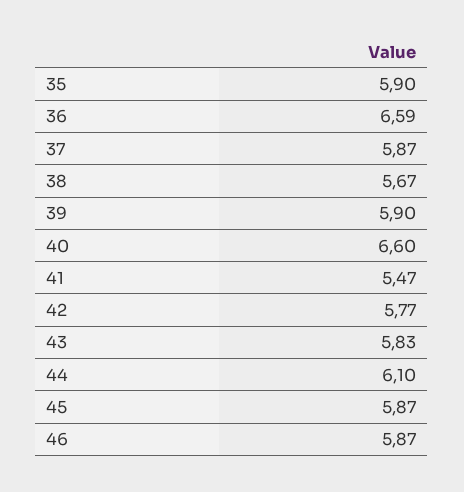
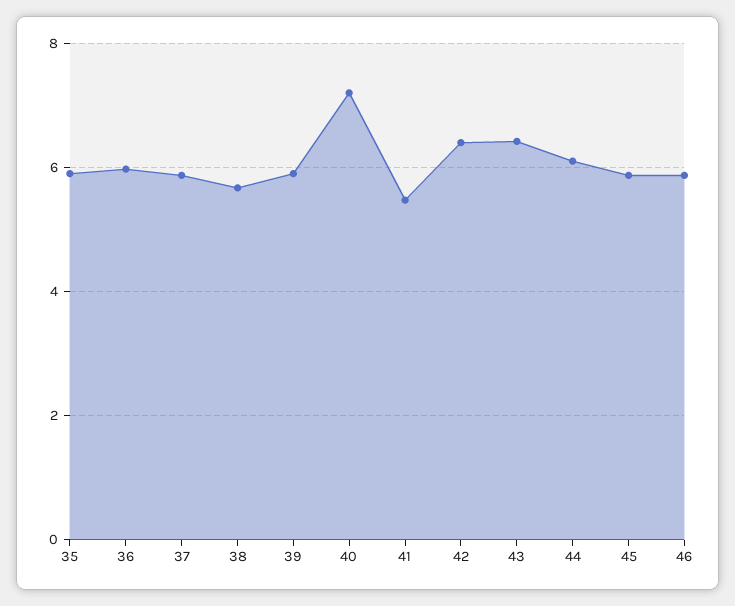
  {
    "35": 5.9,
-   "36": 6.59,
+   "36": 6,
    "37": 5.87,
    "38": 5.67,
    "39": 5.9,
-   "40": 6.6,
+   "40": 7.2,
    "41": 5.47,
-   "42": 5.77,
+   "42": 6.4,
-   "43": 5.83,
+   "43": 6.4,
    "44": 6.1,
    "45": 5.87,
    "46": 5.87
  }

